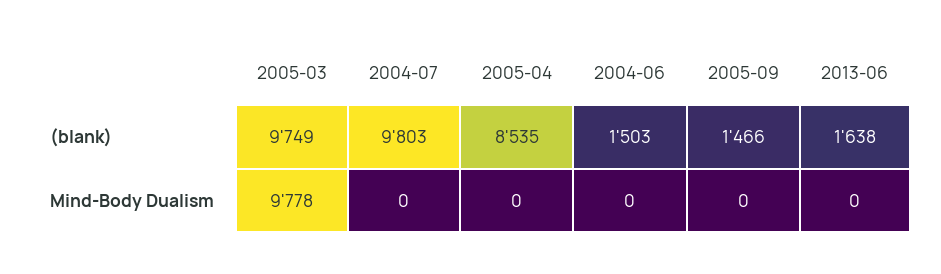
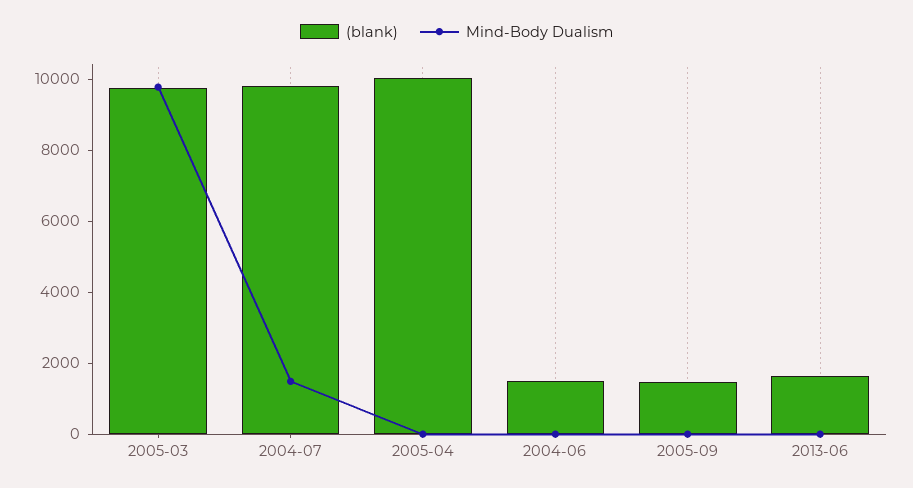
  {
    "(blank)": {
      "2005-03": 9749,
      "2004-07": 9803,
-     "2005-04": 8535,
+     "2005-04": 10000,
      "2004-06": 1503,
      "2005-09": 1466,
      "2013-06": 1638
    },
    "Mind-Body Dualism": {
      "2005-03": 9778,
-     "2004-07": 0,
+     "2004-07": 1500,
      "2005-04": 0,
      "2004-06": 0,
      "2005-09": 0,
      "2013-06": 0
    }
  }

